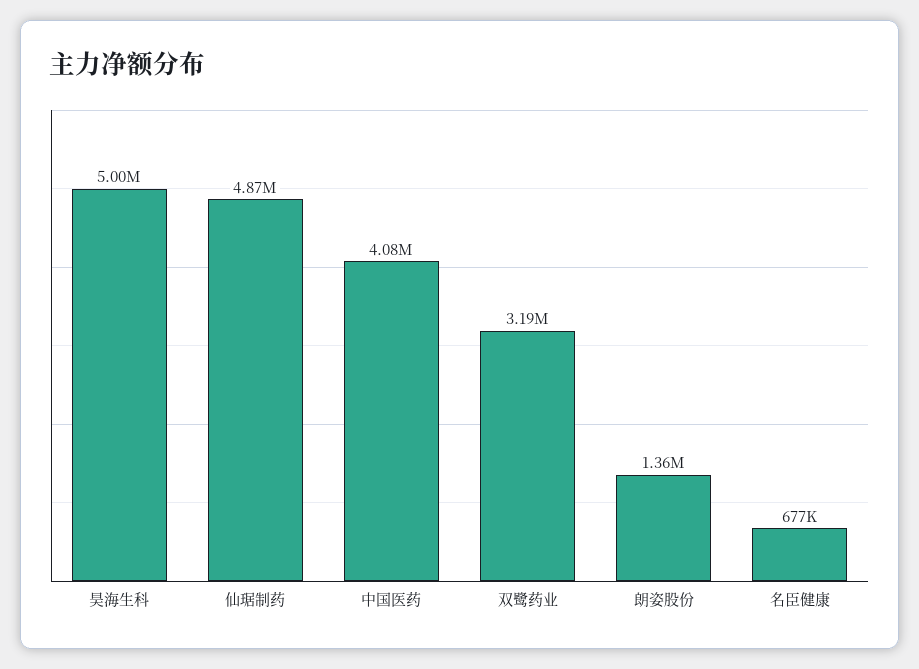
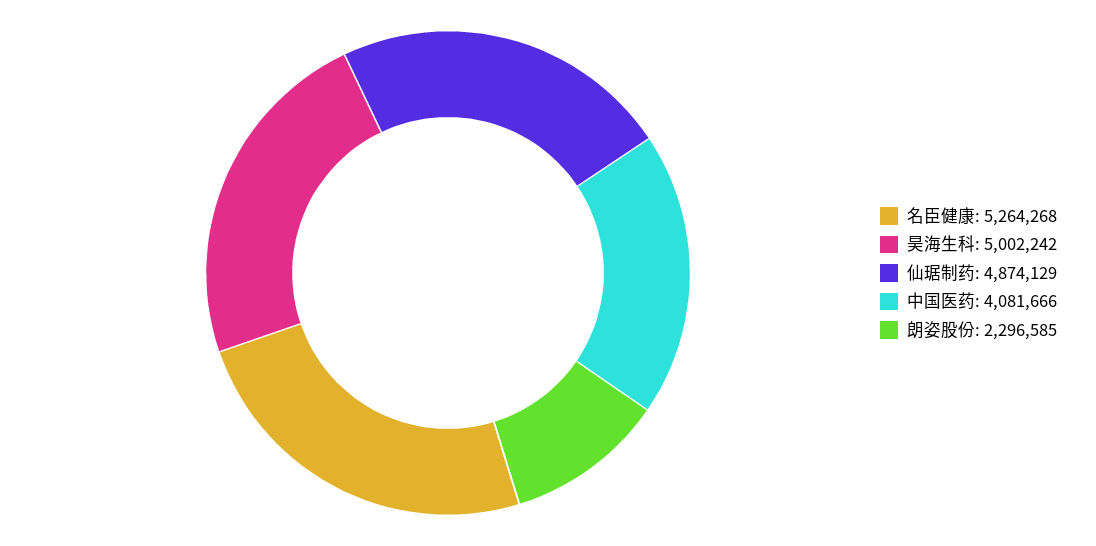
  {
    "昊海生科": 5002242,
    "仙琚制药": 4874129,
    "中国医药": 4081666,
-   "双鹭药业": 3190000,
-   "朗姿股份": 1360000,
+   "朗姿股份": 2296585,
-   "名臣健康": 677000
+   "名臣健康": 5264268
  }

